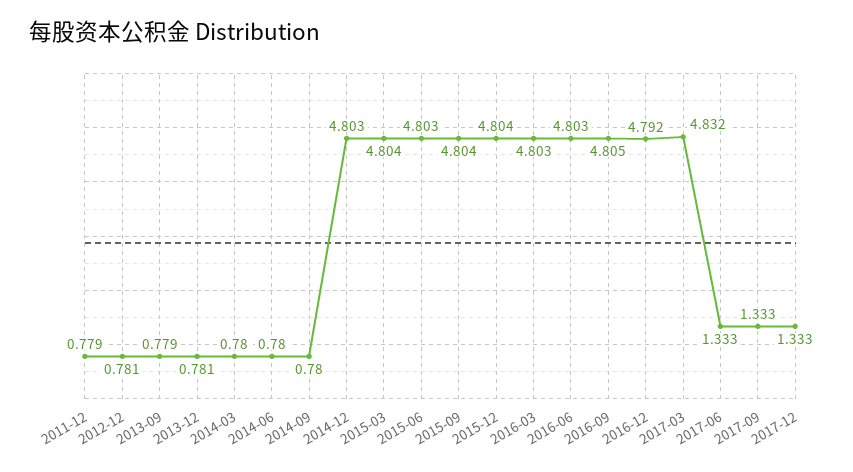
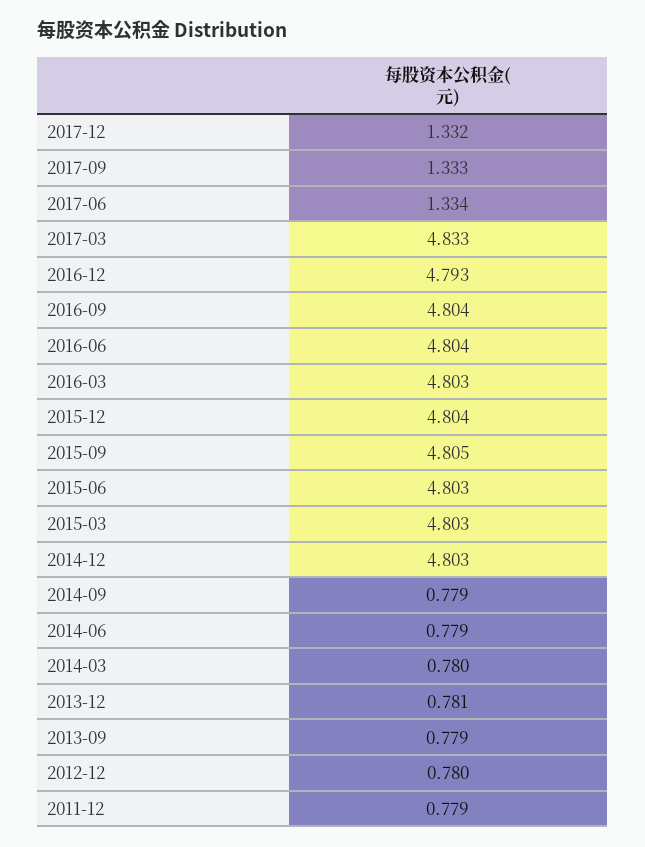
  {
    "2011-12": 0.779,
-   "2012-12": 0.781,
+   "2012-12": 0.78,
    "2013-09": 0.779,
    "2013-12": 0.781,
    "2014-03": 0.78,
-   "2014-06": 0.78,
+   "2014-06": 0.779,
-   "2014-09": 0.78,
+   "2014-09": 0.779,
    "2014-12": 4.803,
-   "2015-03": 4.804,
+   "2015-03": 4.803,
    "2015-06": 4.803,
-   "2015-09": 4.804,
+   "2015-09": 4.805,
    "2015-12": 4.804,
    "2016-03": 4.803,
-   "2016-06": 4.803,
+   "2016-06": 4.804,
-   "2016-09": 4.805,
+   "2016-09": 4.804,
-   "2016-12": 4.792,
+   "2016-12": 4.793,
-   "2017-03": 4.832,
+   "2017-03": 4.833,
-   "2017-06": 1.333,
+   "2017-06": 1.334,
    "2017-09": 1.333,
-   "2017-12": 1.333
+   "2017-12": 1.332
  }

